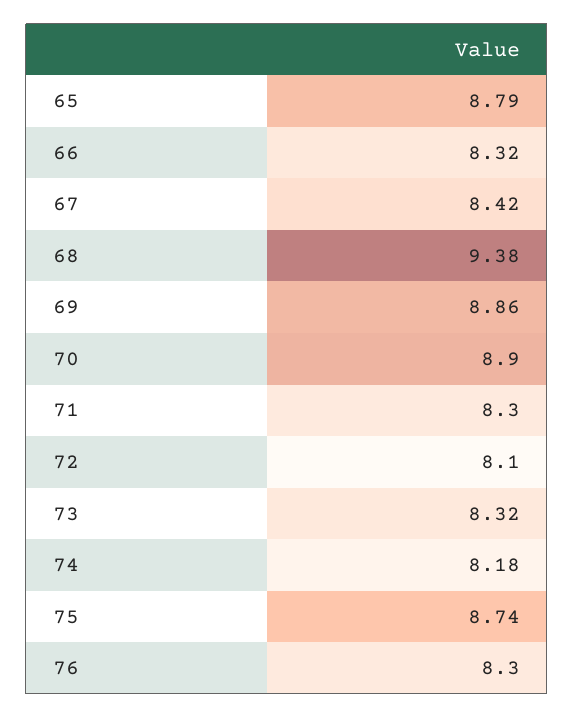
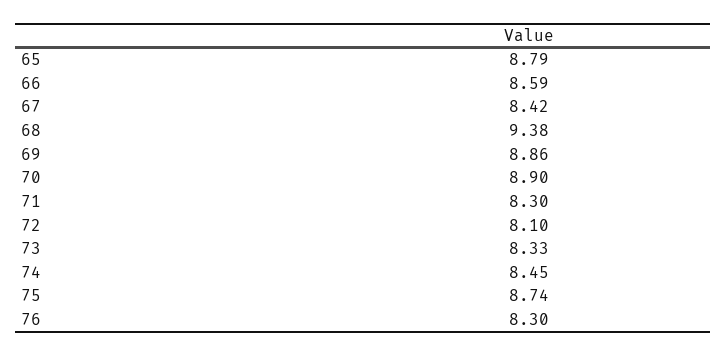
  {
    "65": 8.79,
-   "66": 8.32,
+   "66": 8.59,
    "67": 8.42,
    "68": 9.38,
    "69": 8.86,
    "70": 8.9,
    "71": 8.3,
    "72": 8.1,
-   "73": 8.32,
+   "73": 8.33,
-   "74": 8.18,
+   "74": 8.45,
    "75": 8.74,
    "76": 8.3
  }

